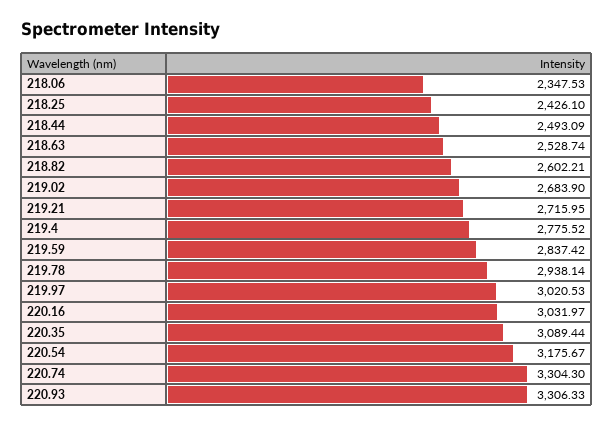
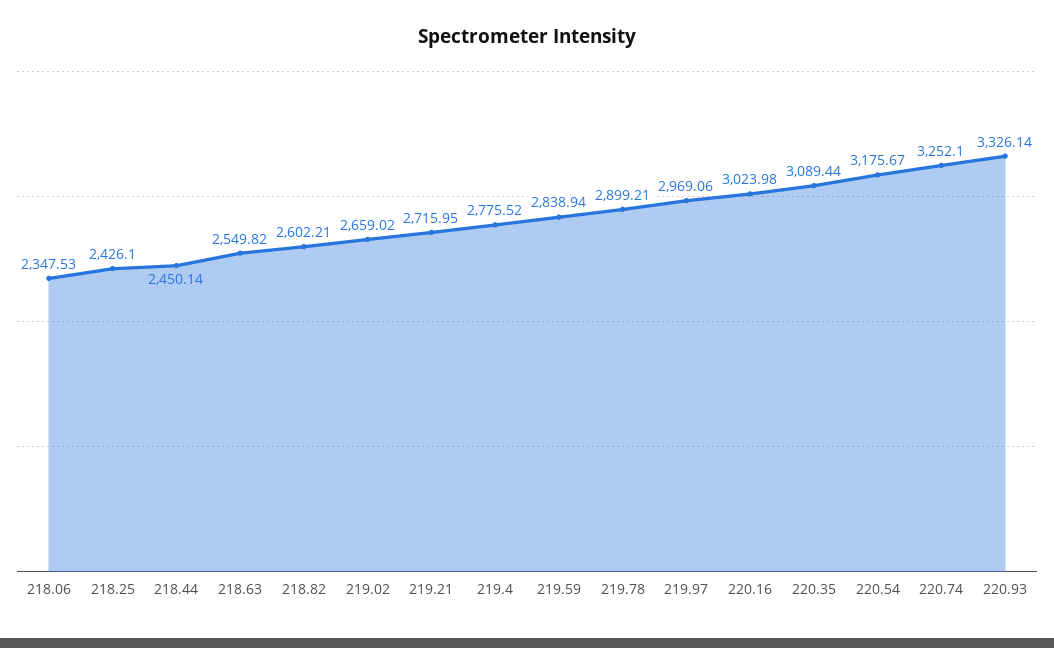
  {
    "218.06": 2347.53,
    "218.25": 2426.1,
-   "218.44": 2493.09,
+   "218.44": 2450.14,
-   "218.63": 2528.74,
+   "218.63": 2549.82,
    "218.82": 2602.21,
-   "219.02": 2683.9,
+   "219.02": 2659.02,
    "219.21": 2715.95,
    "219.4": 2775.52,
-   "219.59": 2837.42,
+   "219.59": 2838.94,
-   "219.78": 2938.14,
+   "219.78": 2899.21,
-   "219.97": 3020.53,
+   "219.97": 2969.06,
-   "220.16": 3031.97,
+   "220.16": 3023.98,
    "220.35": 3089.44,
    "220.54": 3175.67,
-   "220.74": 3304.3,
+   "220.74": 3252.1,
-   "220.93": 3306.33
+   "220.93": 3326.14
  }

